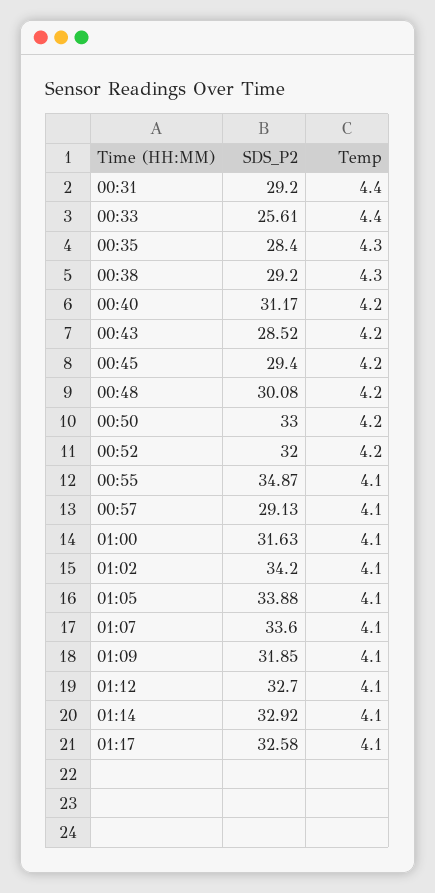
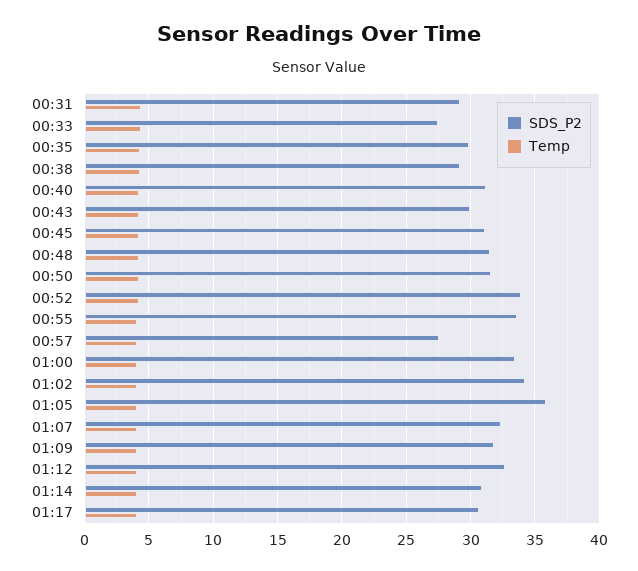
  {
    "SDS_P2": {
      "00:31": 29.2,
-     "00:33": 25.61,
+     "00:33": 27.5,
-     "00:35": 28.4,
+     "00:35": 30,
      "00:38": 29.2,
      "00:40": 31.17,
-     "00:43": 28.52,
+     "00:43": 30,
-     "00:45": 29.4,
+     "00:45": 31,
-     "00:48": 30.08,
+     "00:48": 31.5,
-     "00:50": 33,
+     "00:50": 31.5,
-     "00:52": 32,
+     "00:52": 34,
-     "00:55": 34.87,
+     "00:55": 33.5,
-     "00:57": 29.13,
+     "00:57": 27.5,
-     "01:00": 31.63,
+     "01:00": 33.5,
      "01:02": 34.2,
-     "01:05": 33.88,
+     "01:05": 36,
-     "01:07": 33.6,
+     "01:07": 32.5,
      "01:09": 31.85,
      "01:12": 32.7,
-     "01:14": 32.92,
+     "01:14": 31,
-     "01:17": 32.58
+     "01:17": 30.5
    },
    "Temp": {
      "00:31": 4.4,
      "00:33": 4.4,
      "00:35": 4.3,
      "00:38": 4.3,
      "00:40": 4.2,
      "00:43": 4.2,
      "00:45": 4.2,
      "00:48": 4.2,
      "00:50": 4.2,
      "00:52": 4.2,
      "00:55": 4.1,
      "00:57": 4.1,
      "01:00": 4.1,
      "01:02": 4.1,
      "01:05": 4.1,
      "01:07": 4.1,
      "01:09": 4.1,
      "01:12": 4.1,
      "01:14": 4.1,
      "01:17": 4.1
    }
  }

